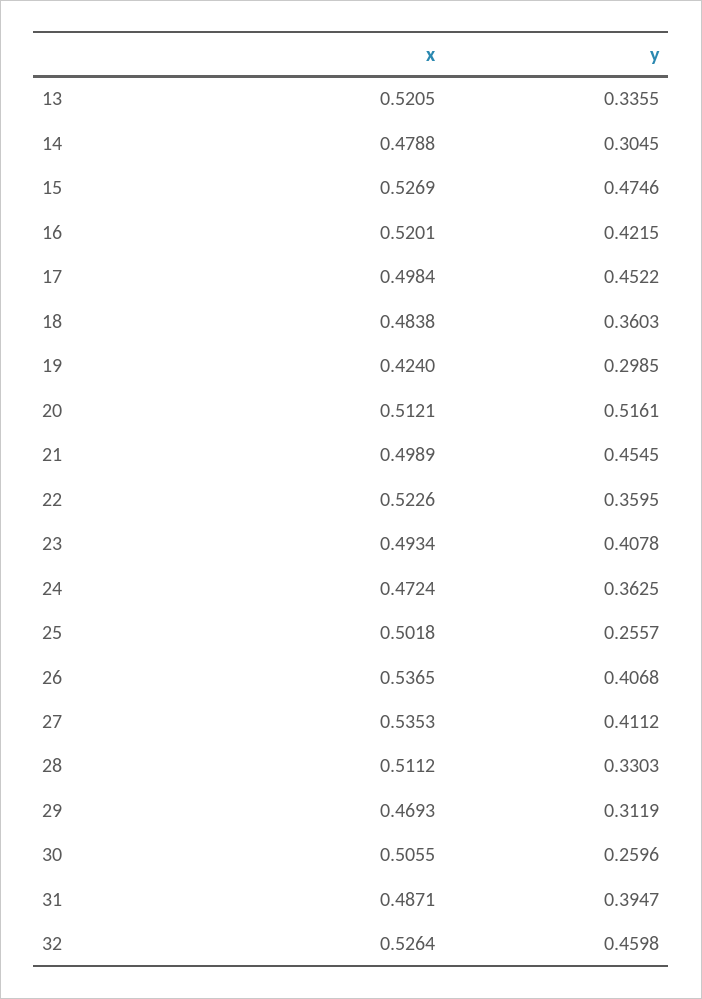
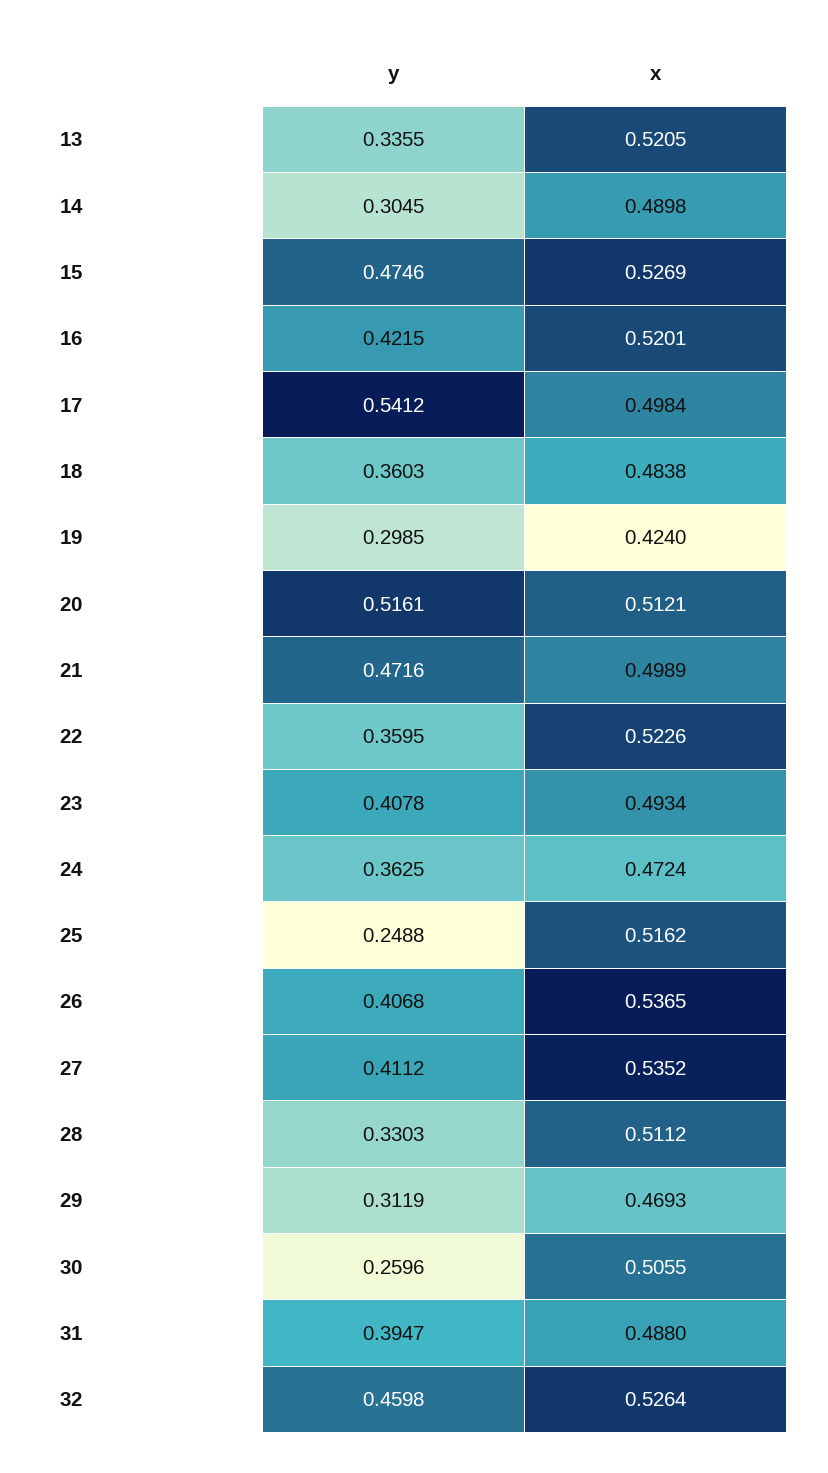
  {
    "x": {
      "13": 0.5205,
-     "14": 0.4788,
+     "14": 0.4898,
      "15": 0.5269,
      "16": 0.5201,
      "17": 0.4984,
      "18": 0.4838,
      "19": 0.424,
      "20": 0.5121,
      "21": 0.4989,
      "22": 0.5226,
      "23": 0.4934,
      "24": 0.4724,
-     "25": 0.5018,
+     "25": 0.5162,
      "26": 0.5365,
-     "27": 0.5353,
+     "27": 0.5352,
      "28": 0.5112,
      "29": 0.4693,
      "30": 0.5055,
-     "31": 0.4871,
+     "31": 0.488,
      "32": 0.5264
    },
    "y": {
      "13": 0.3355,
      "14": 0.3045,
      "15": 0.4746,
      "16": 0.4215,
-     "17": 0.4522,
+     "17": 0.5412,
      "18": 0.3603,
      "19": 0.2985,
      "20": 0.5161,
-     "21": 0.4545,
+     "21": 0.4716,
      "22": 0.3595,
      "23": 0.4078,
      "24": 0.3625,
-     "25": 0.2557,
+     "25": 0.2488,
      "26": 0.4068,
      "27": 0.4112,
      "28": 0.3303,
      "29": 0.3119,
      "30": 0.2596,
      "31": 0.3947,
      "32": 0.4598
    }
  }

